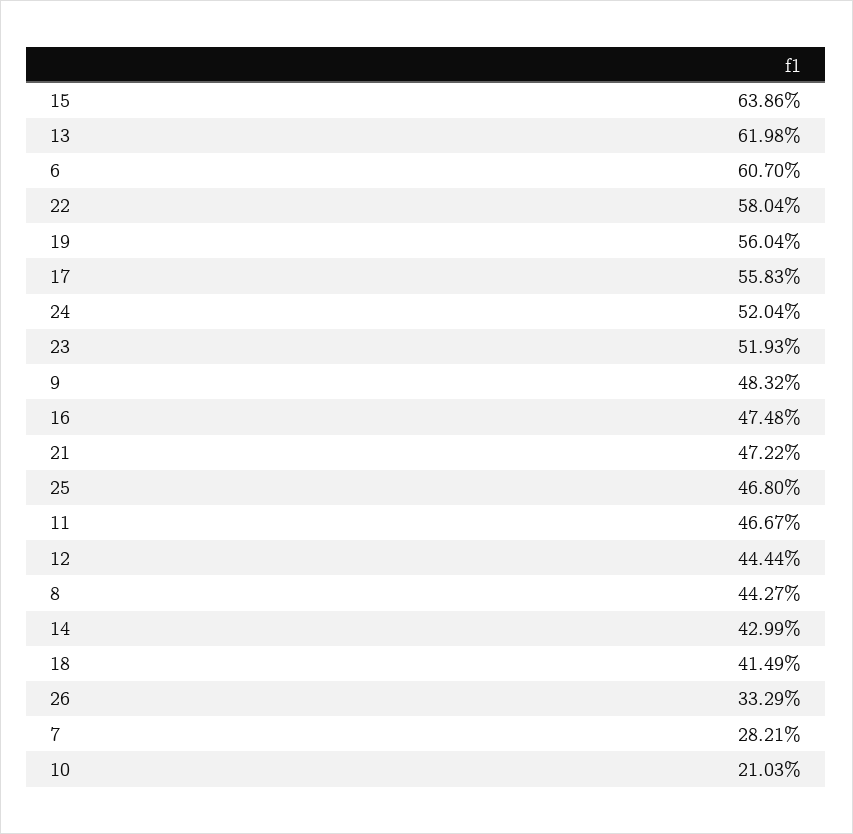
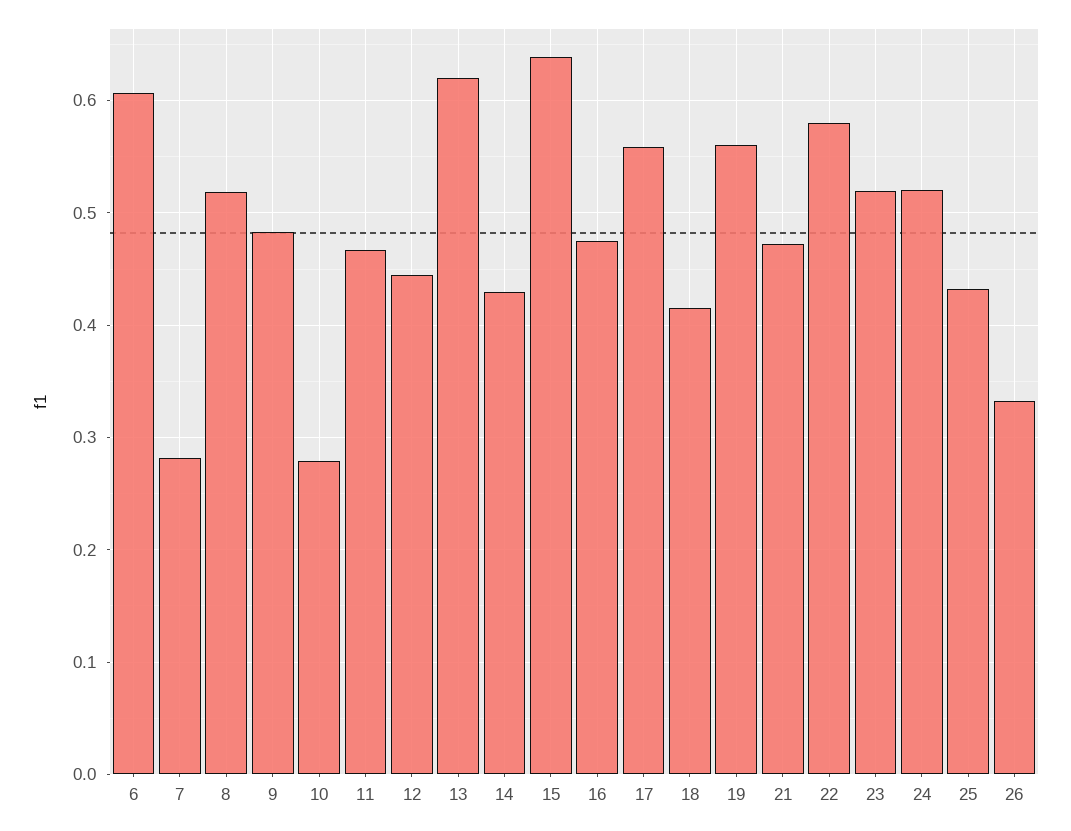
  {
    "15": 0.6386,
    "13": 0.6198,
    "6": 0.607,
    "22": 0.5804,
    "19": 0.5604,
    "17": 0.5583,
    "24": 0.5204,
    "23": 0.5193,
    "9": 0.4832,
    "16": 0.4748,
    "21": 0.4722,
-   "25": 0.468,
+   "25": 0.43,
    "11": 0.4667,
    "12": 0.4444,
-   "8": 0.4427,
+   "8": 0.52,
    "14": 0.4299,
    "18": 0.4149,
    "26": 0.3329,
    "7": 0.2821,
-   "10": 0.2103
+   "10": 0.28
  }

